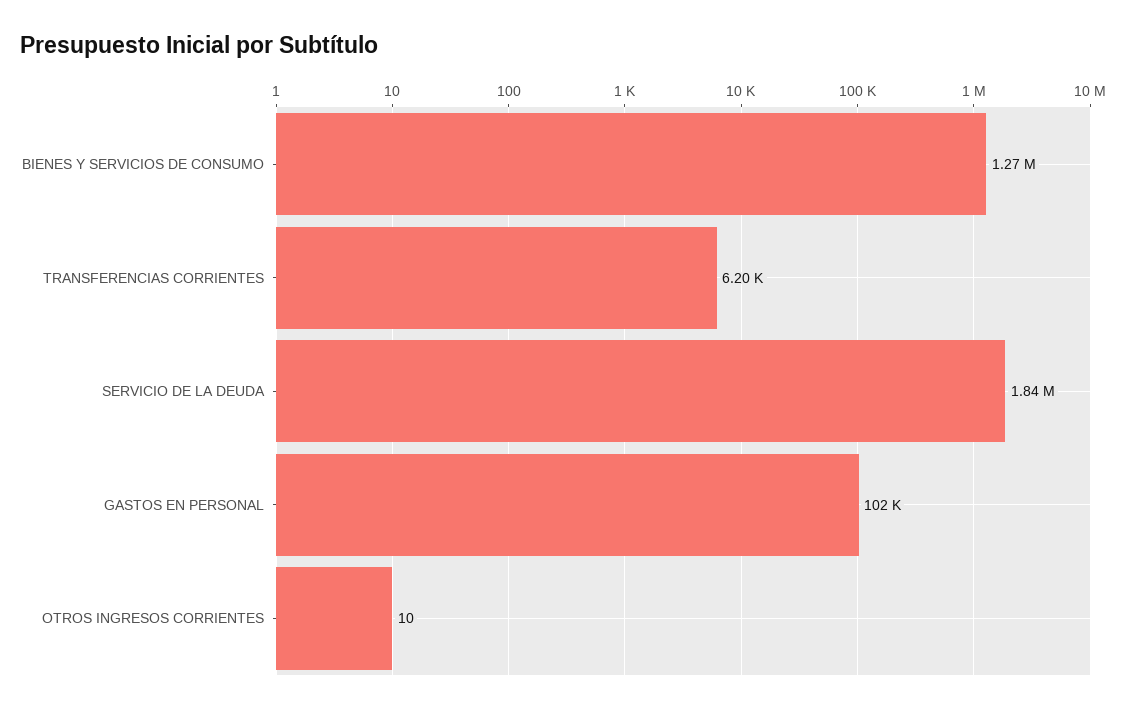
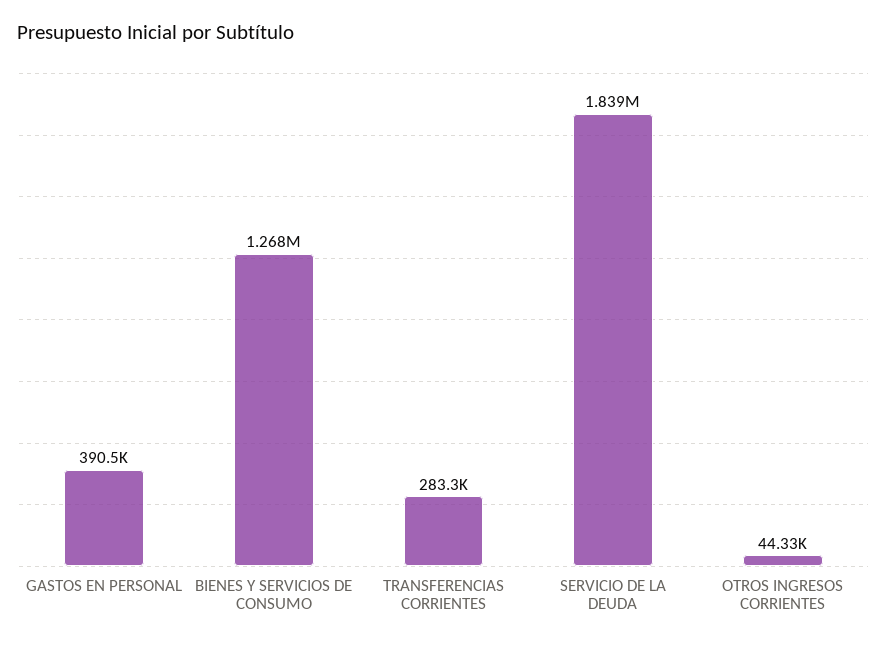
  {
    "BIENES Y SERVICIOS DE CONSUMO": 1268000,
-   "TRANSFERENCIAS CORRIENTES": 6200,
+   "TRANSFERENCIAS CORRIENTES": 283300,
    "SERVICIO DE LA DEUDA": 1839000,
-   "GASTOS EN PERSONAL": 102000,
+   "GASTOS EN PERSONAL": 390500,
-   "OTROS INGRESOS CORRIENTES": 10
+   "OTROS INGRESOS CORRIENTES": 44330
  }

